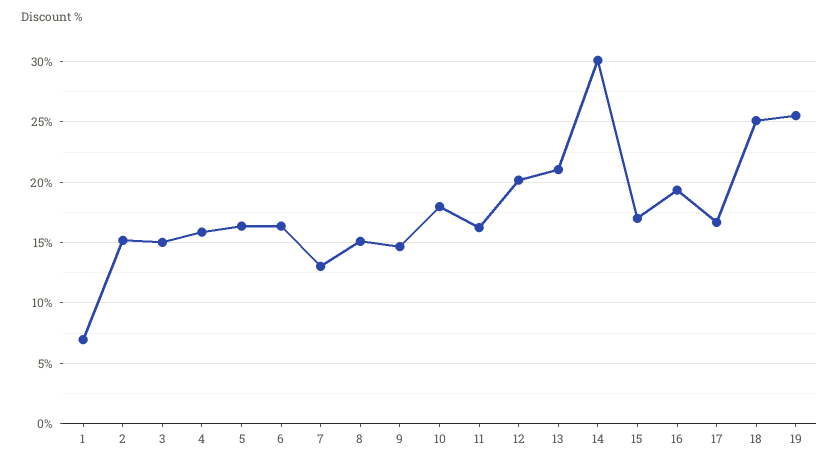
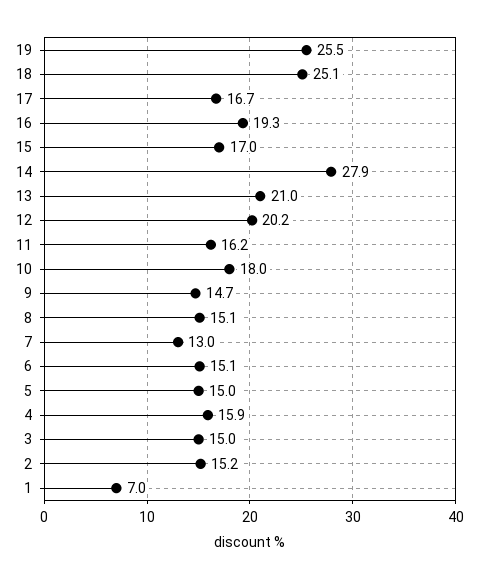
  {
    "1": 7,
    "2": 15.2,
    "3": 15,
    "4": 15.9,
-   "5": 16.5,
+   "5": 15,
-   "6": 16.5,
+   "6": 15.1,
    "7": 13,
    "8": 15.1,
    "9": 14.7,
    "10": 18,
    "11": 16.2,
    "12": 20.2,
    "13": 21,
-   "14": 30,
+   "14": 27.9,
    "15": 17,
    "16": 19.3,
    "17": 16.7,
    "18": 25.1,
    "19": 25.5
  }

